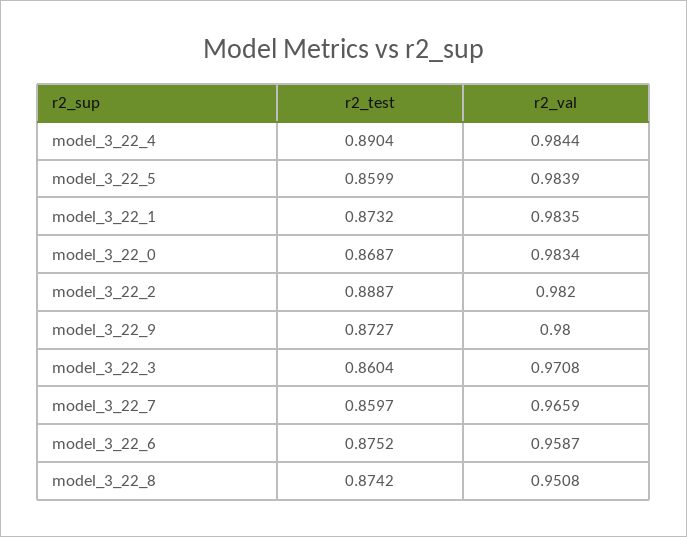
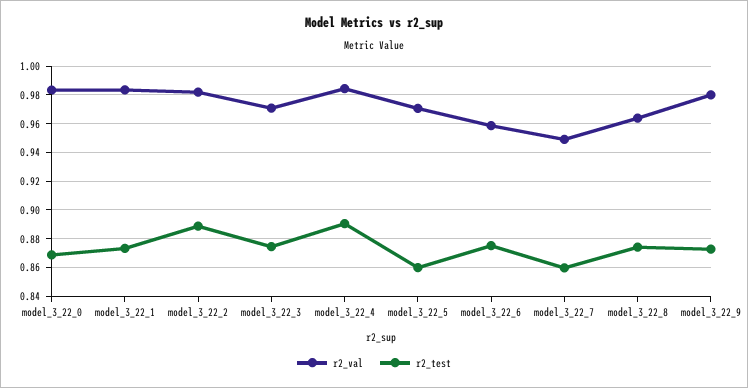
  {
    "r2_test": {
      "model_3_22_4": 0.8904,
      "model_3_22_5": 0.8599,
      "model_3_22_1": 0.8732,
      "model_3_22_0": 0.8687,
      "model_3_22_2": 0.8887,
      "model_3_22_9": 0.8727,
-     "model_3_22_3": 0.8604,
+     "model_3_22_3": 0.875,
      "model_3_22_7": 0.8597,
      "model_3_22_6": 0.8752,
      "model_3_22_8": 0.8742
    },
    "r2_val": {
      "model_3_22_4": 0.9844,
-     "model_3_22_5": 0.9839,
+     "model_3_22_5": 0.97,
      "model_3_22_1": 0.9835,
      "model_3_22_0": 0.9834,
      "model_3_22_2": 0.982,
      "model_3_22_9": 0.98,
      "model_3_22_3": 0.9708,
-     "model_3_22_7": 0.9659,
+     "model_3_22_7": 0.95,
      "model_3_22_6": 0.9587,
-     "model_3_22_8": 0.9508
+     "model_3_22_8": 0.965
    }
  }

